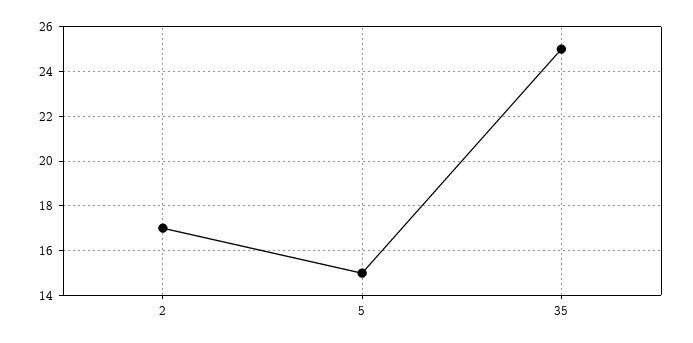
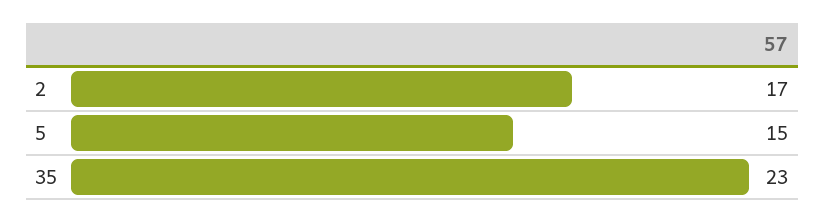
  {
    "2": 17,
    "5": 15,
-   "35": 25
+   "35": 23
  }

